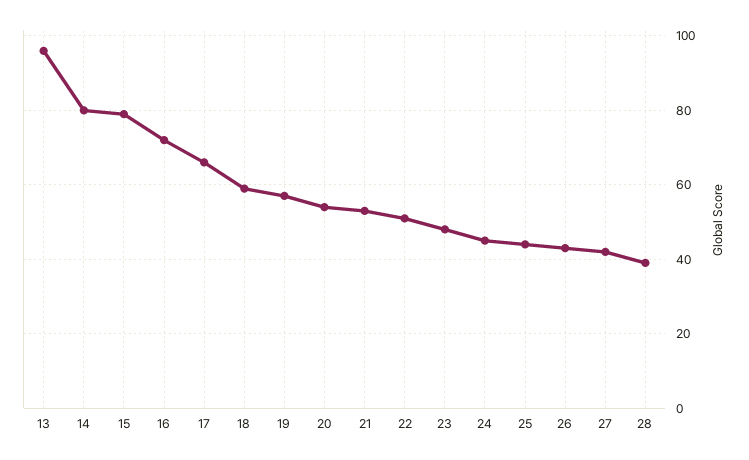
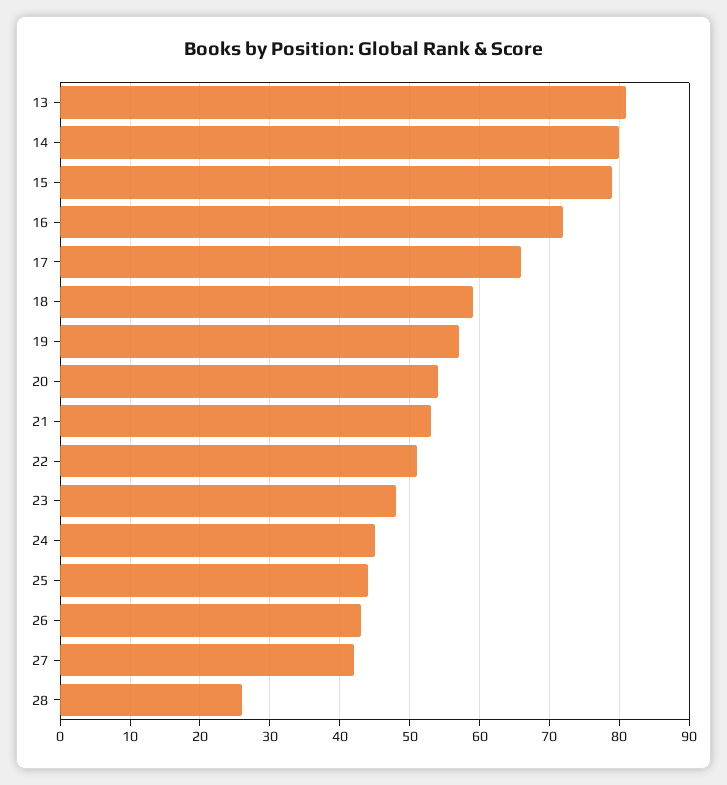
  {
-   "13": 95,
+   "13": 81,
    "14": 80,
    "15": 79,
    "16": 72,
    "17": 66,
    "18": 59,
    "19": 57,
    "20": 54,
    "21": 53,
    "22": 51,
    "23": 48,
    "24": 45,
    "25": 44,
    "26": 43,
    "27": 42,
-   "28": 40
+   "28": 26
  }

